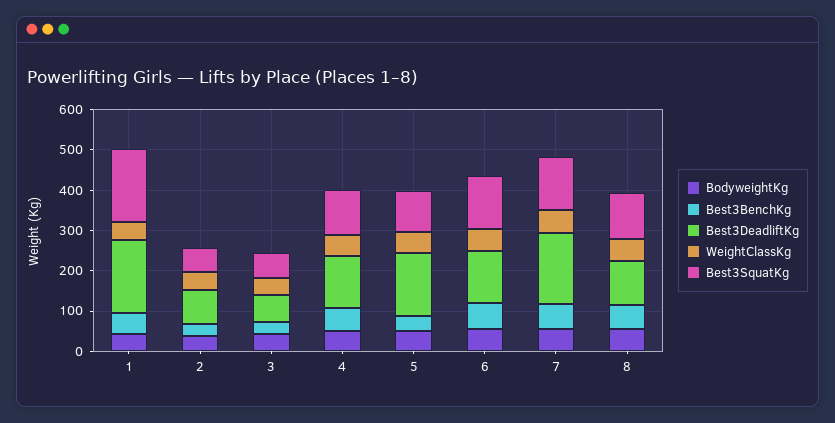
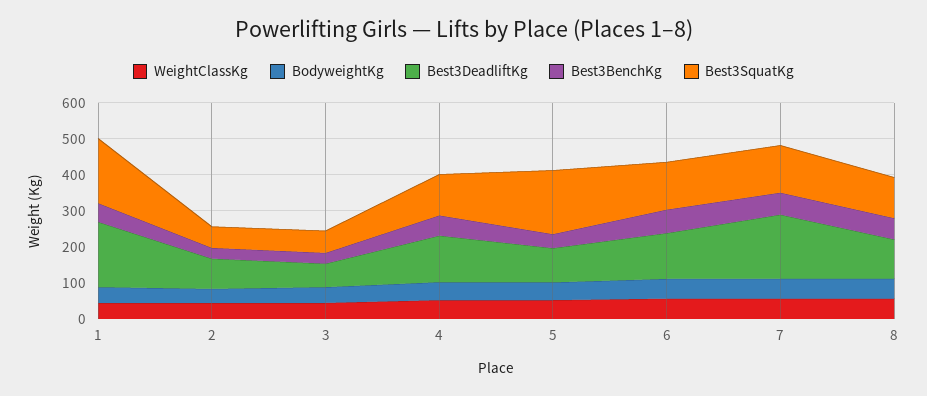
  {
    "BodyweightKg": {
      "1": 40,
      "2": 40,
      "3": 40,
      "4": 40,
      "5": 40,
      "6": 60,
      "7": 60,
      "8": 60
    },
    "Best3BenchKg": {
      "1": 60,
      "2": 20,
      "3": 20,
      "4": 60,
      "5": 40,
      "6": 60,
      "7": 60,
      "8": 60
    },
    "Best3DeadliftKg": {
      "1": 180,
      "2": 80,
      "3": 60,
      "4": 120,
-     "5": 160,
+     "5": 100,
      "6": 120,
      "7": 180,
      "8": 100
    },
    "WeightClassKg": {
      "1": 40,
      "2": 40,
      "3": 40,
      "4": 60,
      "5": 60,
      "6": 60,
      "7": 60,
      "8": 60
    },
    "Best3SquatKg": {
      "1": 180,
      "2": 60,
      "3": 60,
      "4": 120,
-     "5": 100,
+     "5": 175,
      "6": 140,
      "7": 140,
      "8": 120
    }
  }

